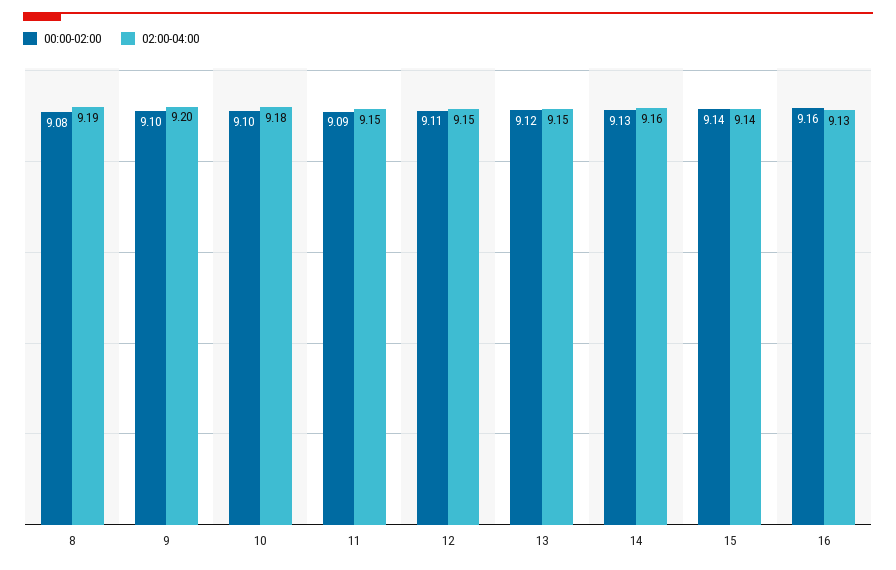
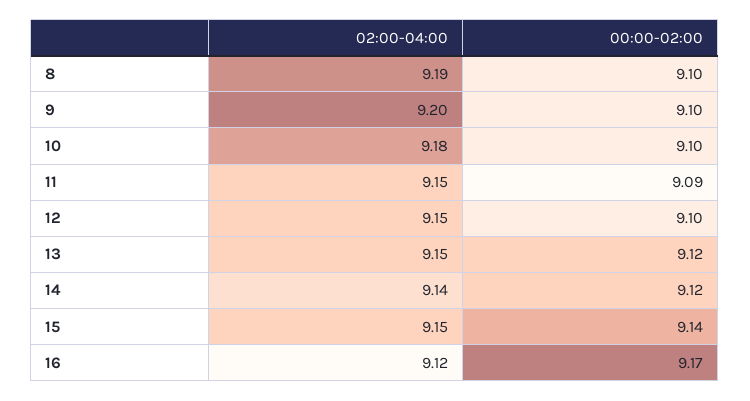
  {
    "00:00-02:00": {
-     "8": 9.08,
+     "8": 9.1,
      "9": 9.1,
      "10": 9.1,
      "11": 9.09,
-     "12": 9.11,
+     "12": 9.1,
      "13": 9.12,
-     "14": 9.13,
+     "14": 9.12,
      "15": 9.14,
-     "16": 9.16
+     "16": 9.17
    },
    "02:00-04:00": {
      "8": 9.19,
      "9": 9.2,
      "10": 9.18,
      "11": 9.15,
      "12": 9.15,
      "13": 9.15,
-     "14": 9.16,
+     "14": 9.14,
-     "15": 9.14,
+     "15": 9.15,
-     "16": 9.13
+     "16": 9.12
    }
  }

